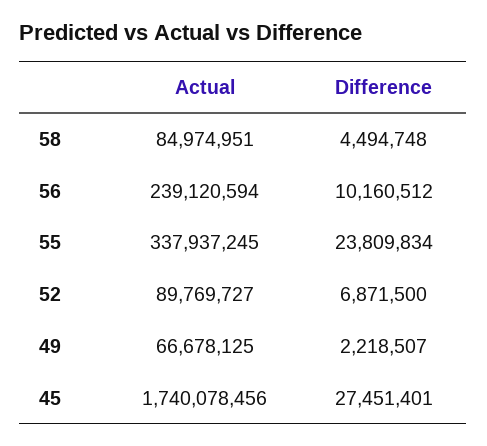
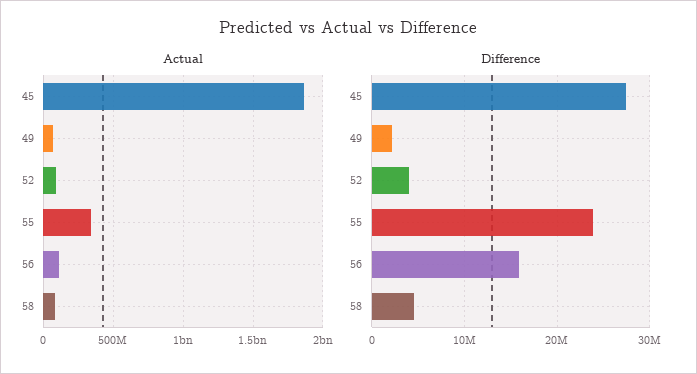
  {
    "Actual": {
      "58": 84974951,
-     "56": 239120594,
+     "56": 100000000,
      "55": 337937245,
      "52": 89769727,
      "49": 66678125,
-     "45": 1740078456
+     "45": 1850000000
    },
    "Difference": {
      "58": 4494748,
-     "56": 10160512,
+     "56": 16000000,
      "55": 23809834,
-     "52": 6871500,
+     "52": 4000000,
      "49": 2218507,
      "45": 27451401
    }
  }

